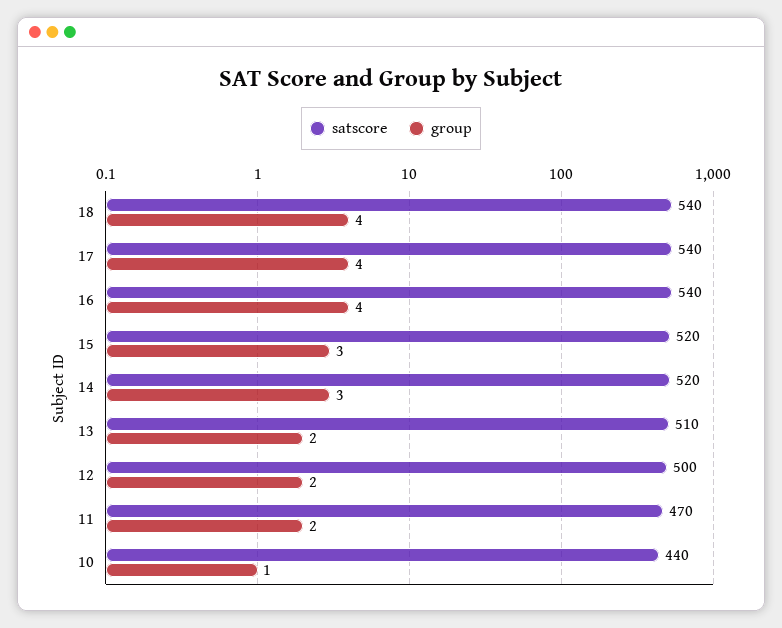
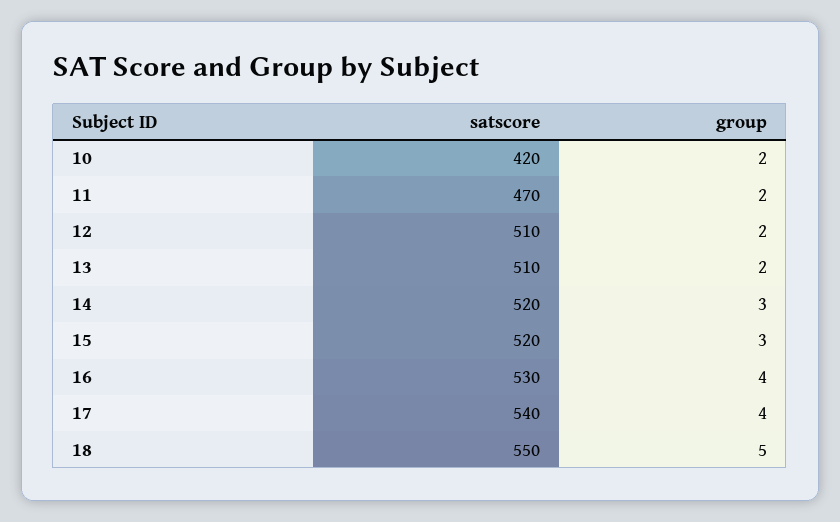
  {
    "satscore": {
-     "18": 540,
+     "18": 550,
      "17": 540,
-     "16": 540,
+     "16": 530,
      "15": 520,
      "14": 520,
      "13": 510,
-     "12": 500,
+     "12": 510,
      "11": 470,
-     "10": 440
+     "10": 420
    },
    "group": {
-     "18": 4,
+     "18": 5,
      "17": 4,
      "16": 4,
      "15": 3,
      "14": 3,
      "13": 2,
      "12": 2,
      "11": 2,
-     "10": 1
+     "10": 2
    }
  }

